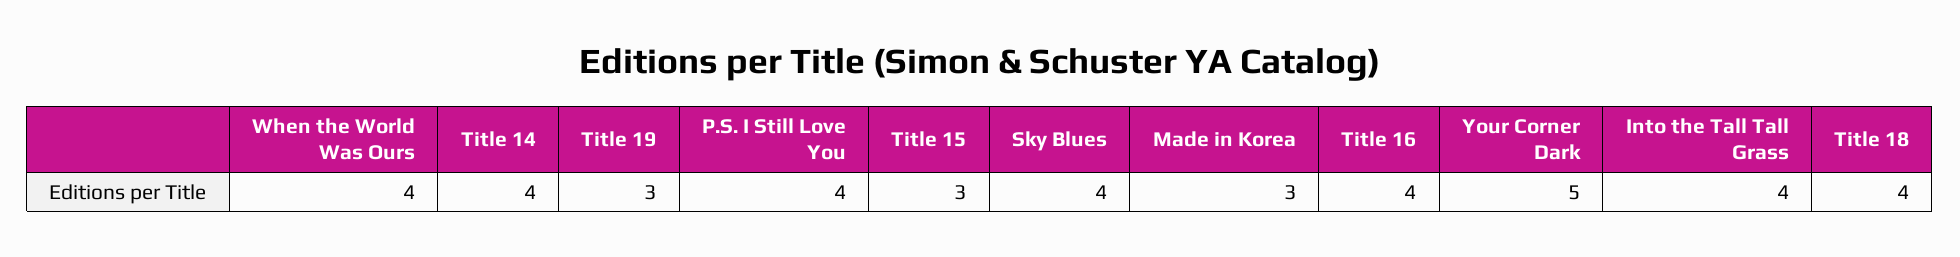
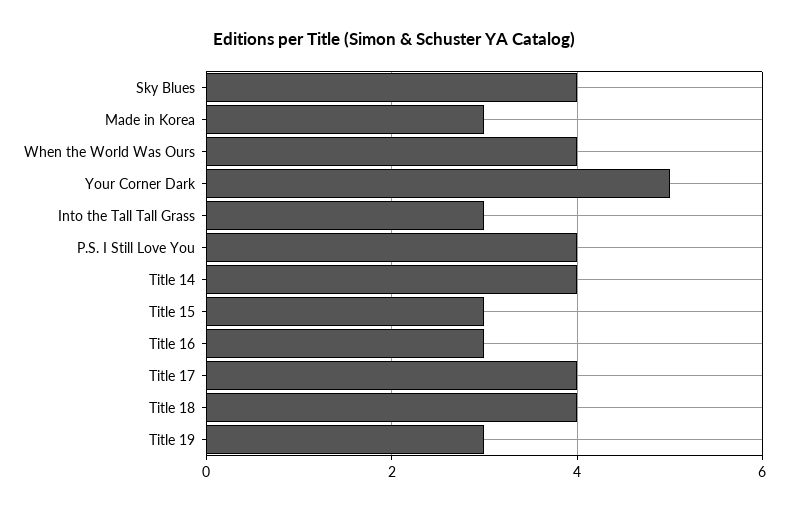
  {
    "When the World Was Ours": 4,
    "Title 14": 4,
    "Title 19": 3,
    "P.S. I Still Love You": 4,
    "Title 15": 3,
    "Sky Blues": 4,
    "Made in Korea": 3,
-   "Title 16": 4,
+   "Title 16": 3,
    "Your Corner Dark": 5,
-   "Into the Tall Tall Grass": 4,
+   "Into the Tall Tall Grass": 3,
-   "Title 18": 4
+   "Title 18": 4,
+   "Title 17": 4
  }

